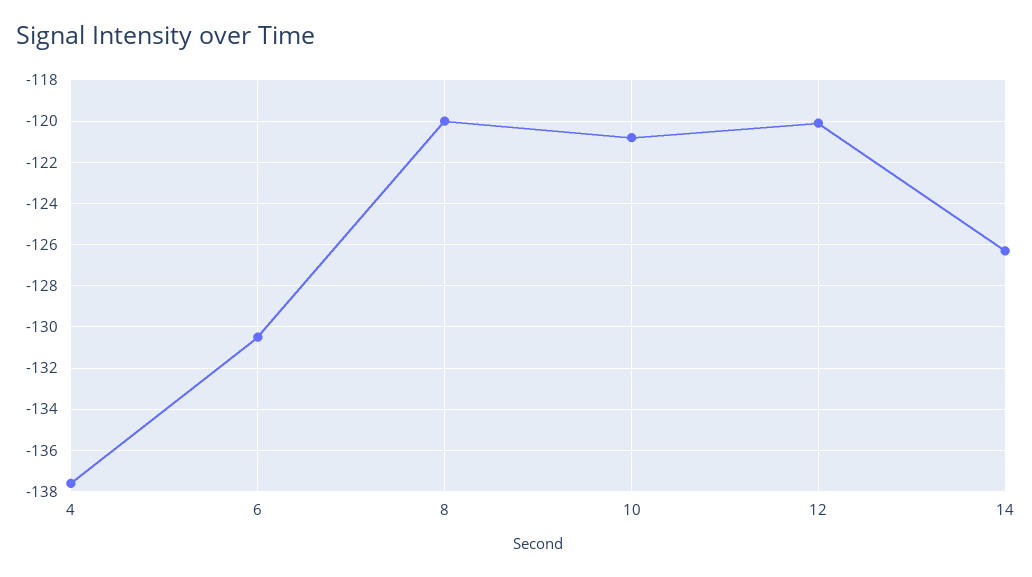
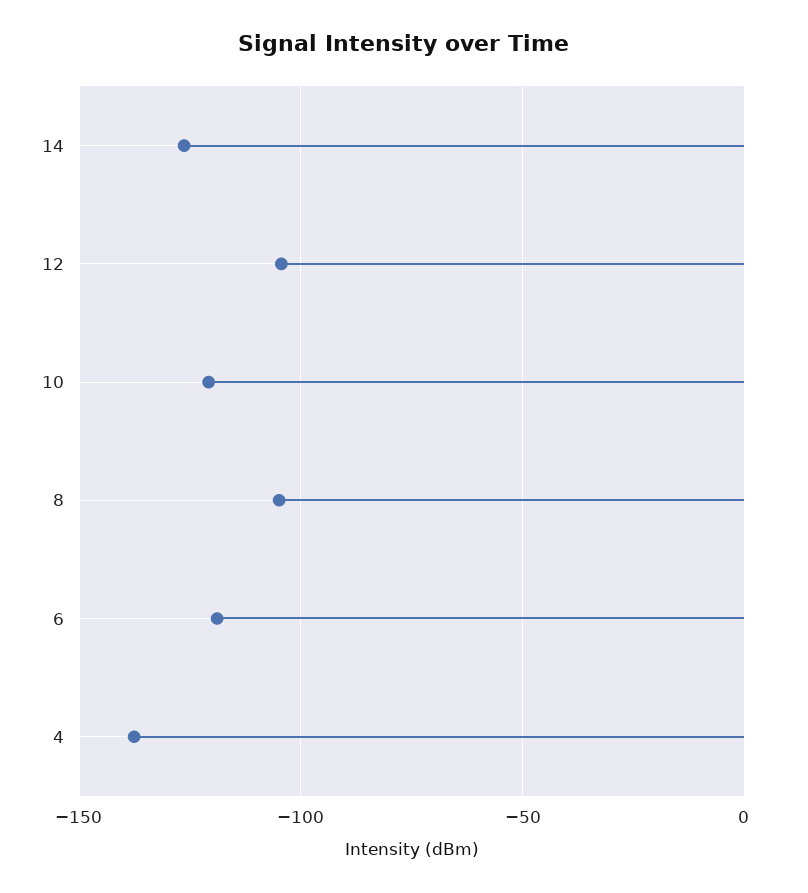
  {
    "4": -137.5,
-   "6": -130.5,
+   "6": -120,
-   "8": -120,
+   "8": -105,
    "10": -121,
-   "12": -120,
+   "12": -105,
    "14": -126.5
  }

